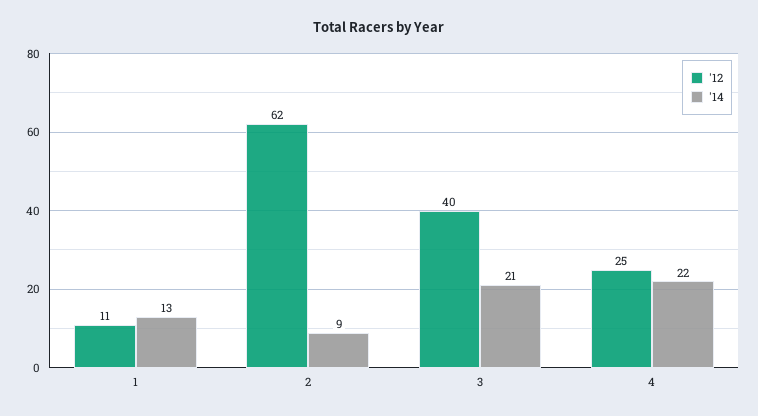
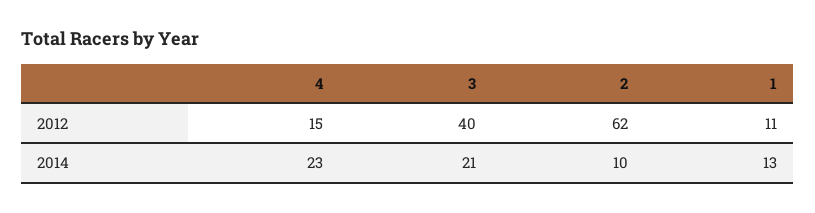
  {
    "'12": {
      "1": 11,
      "2": 62,
      "3": 40,
-     "4": 25
+     "4": 15
    },
    "'14": {
      "1": 13,
-     "2": 9,
+     "2": 10,
      "3": 21,
-     "4": 22
+     "4": 23
    }
  }

